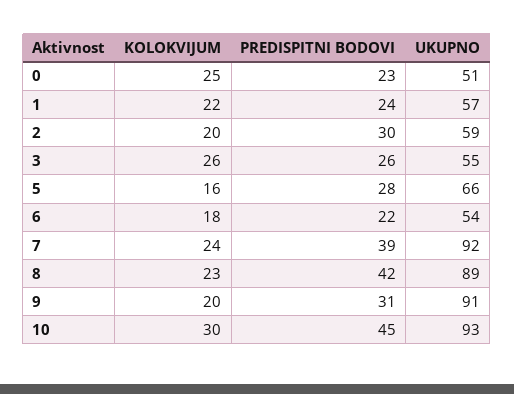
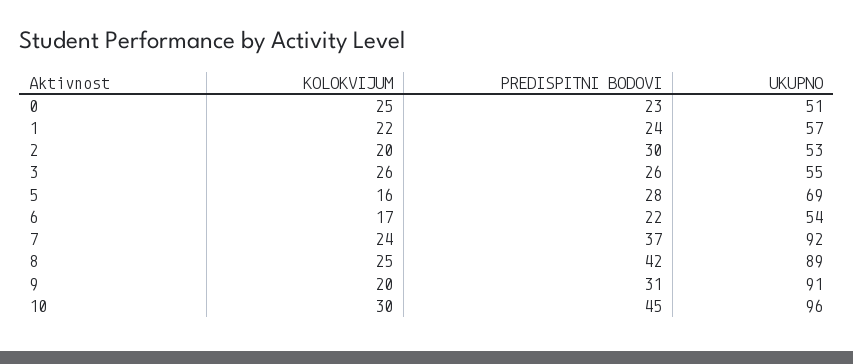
  {
    "KOLOKVIJUM": {
      "0": 25,
      "1": 22,
      "2": 20,
      "3": 26,
      "5": 16,
-     "6": 18,
+     "6": 17,
      "7": 24,
-     "8": 23,
+     "8": 25,
      "9": 20,
      "10": 30
    },
    "PREDISPITNI BODOVI": {
      "0": 23,
      "1": 24,
      "2": 30,
      "3": 26,
      "5": 28,
      "6": 22,
-     "7": 39,
+     "7": 37,
      "8": 42,
      "9": 31,
      "10": 45
    },
    "UKUPNO": {
      "0": 51,
      "1": 57,
-     "2": 59,
+     "2": 53,
      "3": 55,
-     "5": 66,
+     "5": 69,
      "6": 54,
      "7": 92,
      "8": 89,
      "9": 91,
-     "10": 93
+     "10": 96
    }
  }

